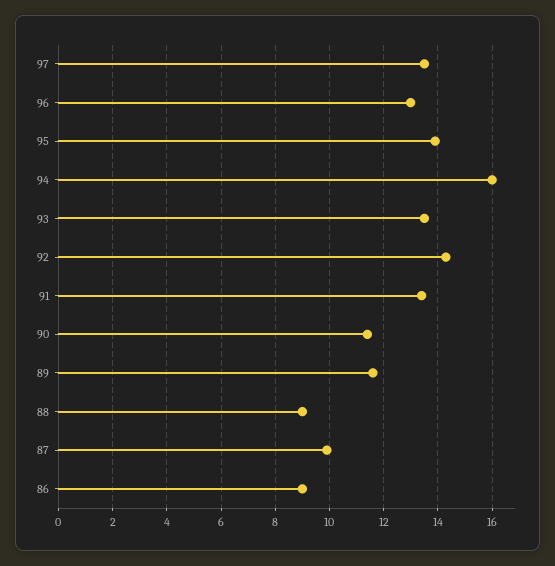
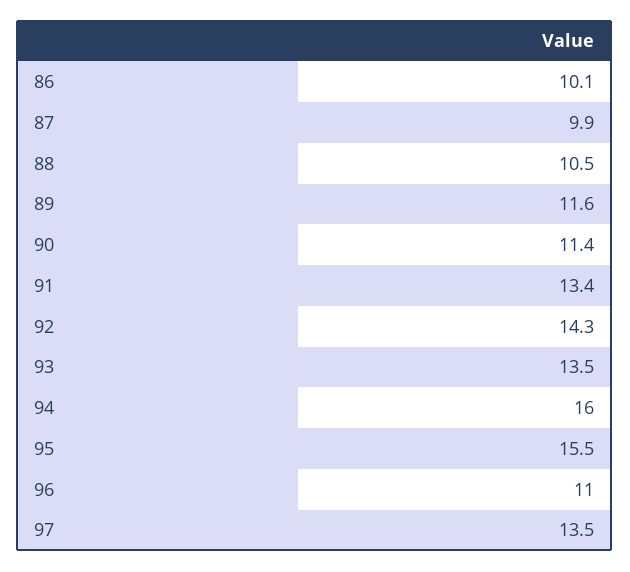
  {
    "97": 13.5,
-   "96": 13,
+   "96": 11,
-   "95": 14,
+   "95": 15.5,
    "94": 16,
    "93": 13.5,
    "92": 14.3,
    "91": 13.4,
    "90": 11.4,
    "89": 11.6,
-   "88": 9,
+   "88": 10.5,
    "87": 9.9,
-   "86": 9
+   "86": 10.1
  }

